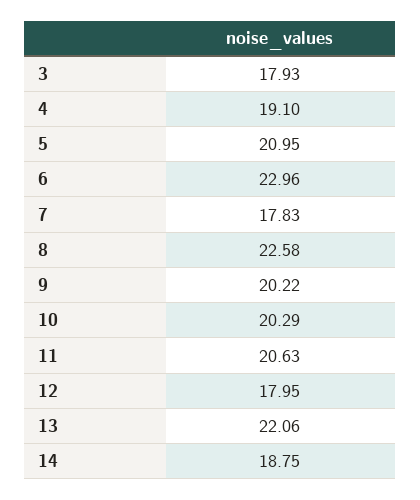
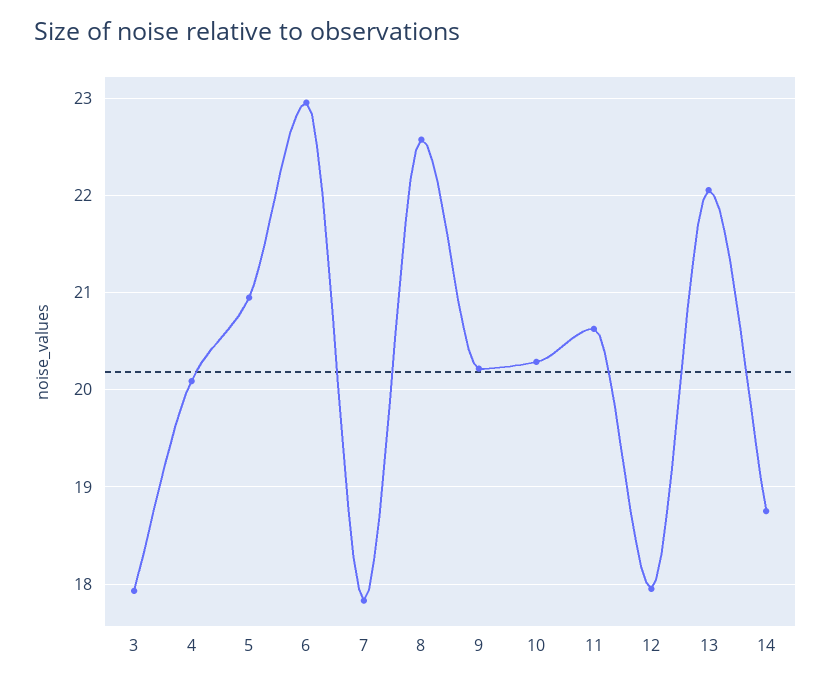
  {
    "3": 17.93,
-   "4": 19.1,
+   "4": 20.1,
    "5": 20.95,
    "6": 22.96,
    "7": 17.83,
    "8": 22.58,
    "9": 20.22,
    "10": 20.29,
    "11": 20.63,
    "12": 17.95,
    "13": 22.06,
    "14": 18.75
  }

